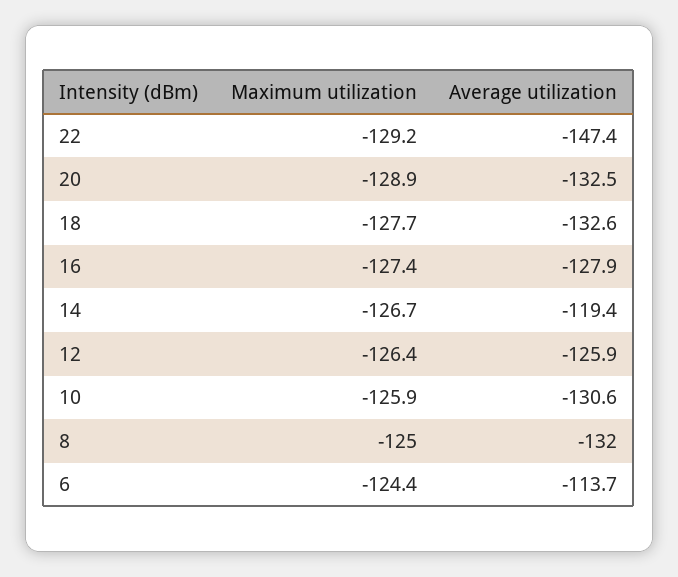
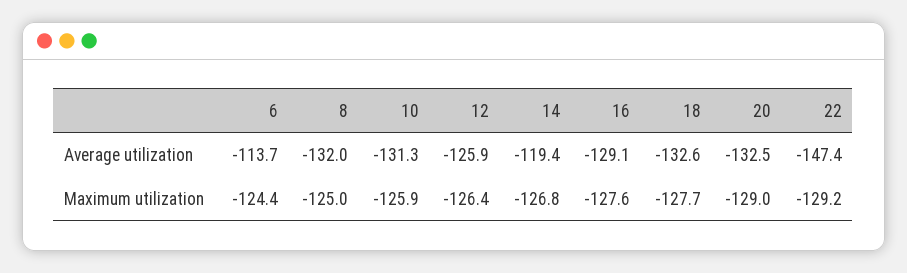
  {
    "Maximum utilization": {
      "22": -129.2,
-     "20": -128.9,
+     "20": -129,
      "18": -127.7,
-     "16": -127.4,
+     "16": -127.6,
-     "14": -126.7,
+     "14": -126.8,
      "12": -126.4,
      "10": -125.9,
      "8": -125,
      "6": -124.4
    },
    "Average utilization": {
      "22": -147.4,
      "20": -132.5,
      "18": -132.6,
-     "16": -127.9,
+     "16": -129.1,
      "14": -119.4,
      "12": -125.9,
-     "10": -130.6,
+     "10": -131.3,
      "8": -132,
      "6": -113.7
    }
  }

